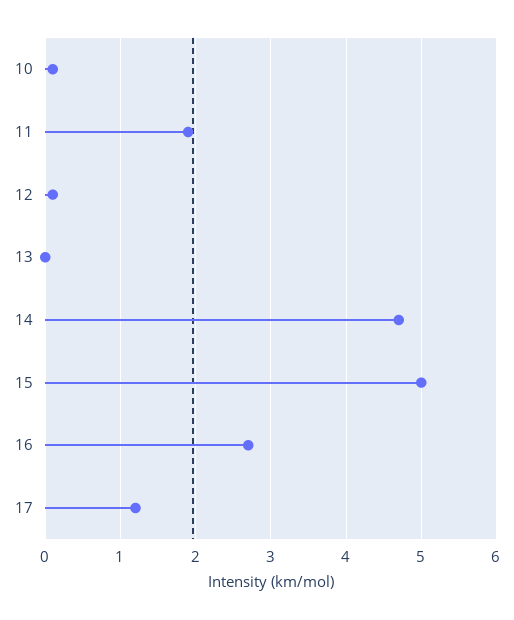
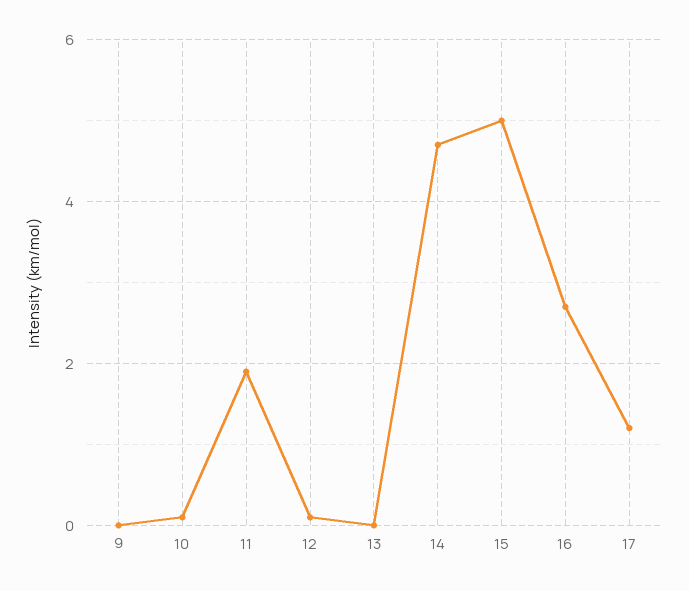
  {
    "10": 0.1,
    "11": 1.9,
    "12": 0.1,
    "13": 0,
    "14": 4.7,
    "15": 5,
    "16": 2.7,
-   "17": 1.2
+   "17": 1.2,
+   "9": 0
  }

